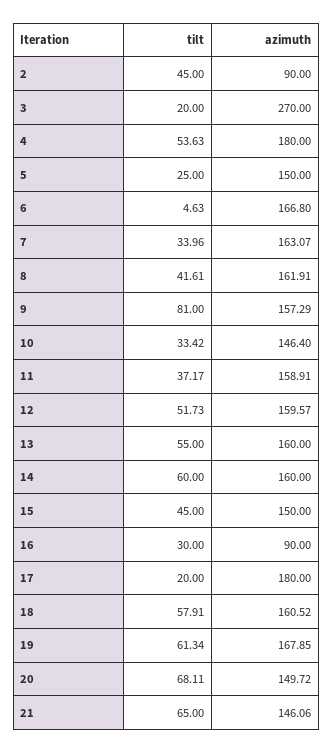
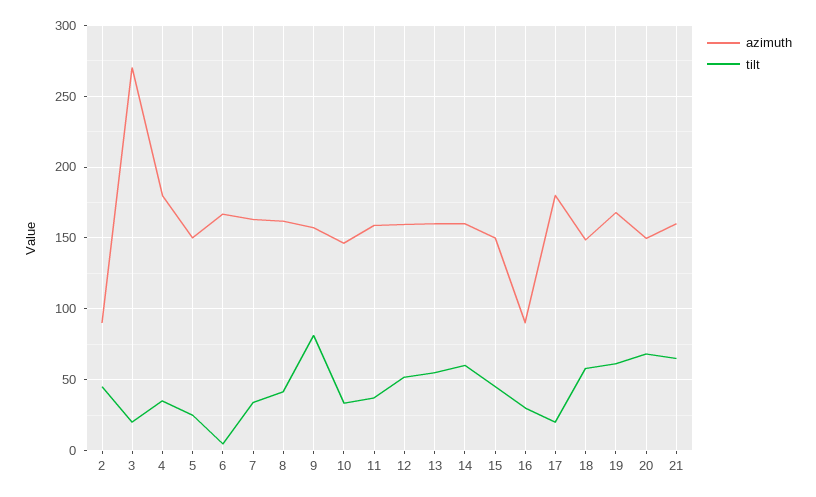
  {
    "tilt": {
      "2": 45,
      "3": 20,
-     "4": 53.63,
+     "4": 35,
      "5": 25,
      "6": 4.63,
      "7": 33.96,
      "8": 41.61,
      "9": 81,
      "10": 33.42,
      "11": 37.17,
      "12": 51.73,
      "13": 55,
      "14": 60,
      "15": 45,
      "16": 30,
      "17": 20,
      "18": 57.91,
      "19": 61.34,
      "20": 68.11,
      "21": 65
    },
    "azimuth": {
      "2": 90,
      "3": 270,
      "4": 180,
      "5": 150,
      "6": 166.8,
      "7": 163.07,
      "8": 161.91,
      "9": 157.29,
      "10": 146.4,
      "11": 158.91,
      "12": 159.57,
      "13": 160,
      "14": 160,
      "15": 150,
      "16": 90,
      "17": 180,
-     "18": 160.52,
+     "18": 150,
      "19": 167.85,
      "20": 149.72,
-     "21": 146.06
+     "21": 160
    }
  }

